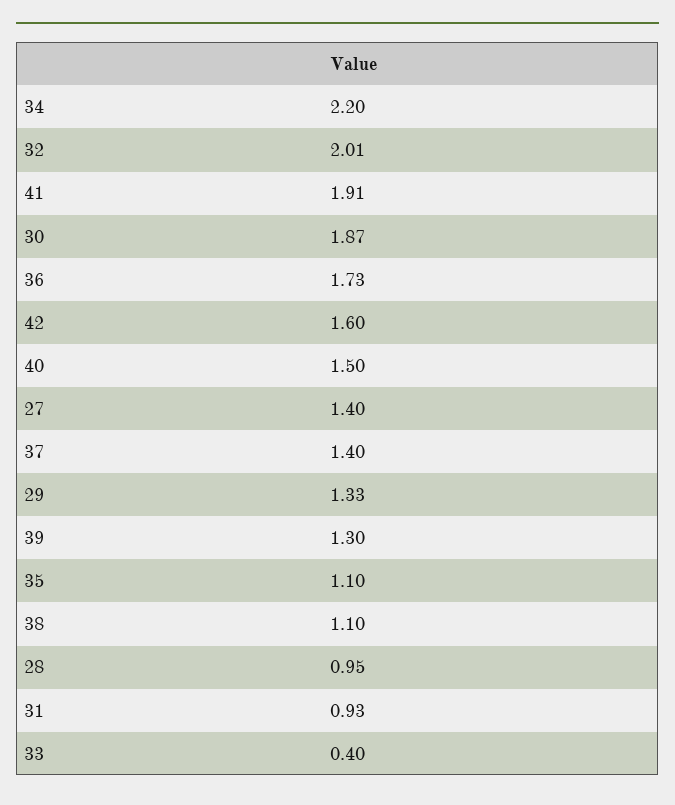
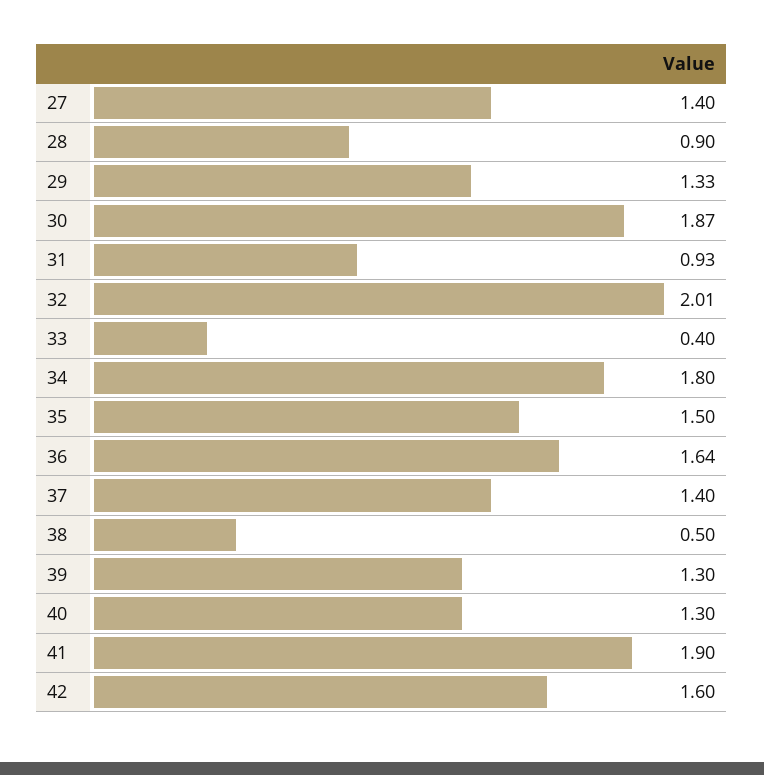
  {
-   "34": 2.2,
+   "34": 1.8,
    "32": 2.01,
-   "41": 1.91,
+   "41": 1.9,
    "30": 1.87,
-   "36": 1.73,
+   "36": 1.64,
    "42": 1.6,
-   "40": 1.5,
+   "40": 1.3,
    "27": 1.4,
    "37": 1.4,
    "29": 1.33,
    "39": 1.3,
-   "35": 1.1,
+   "35": 1.5,
-   "38": 1.1,
+   "38": 0.5,
-   "28": 0.95,
+   "28": 0.9,
    "31": 0.93,
    "33": 0.4
  }

